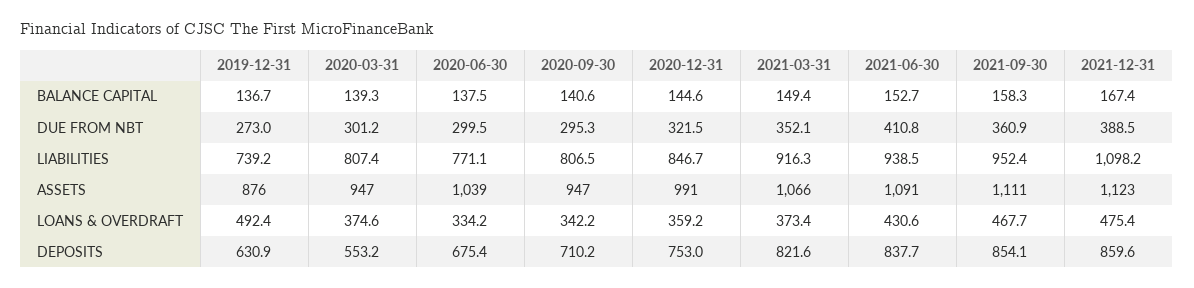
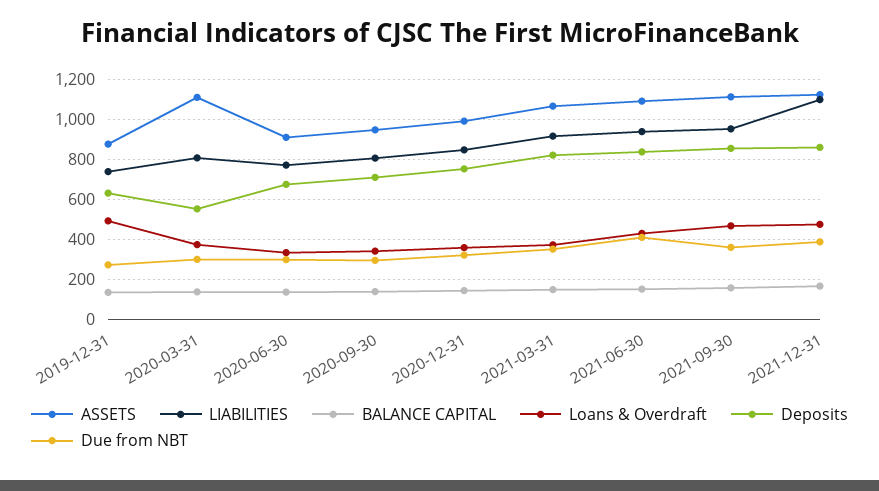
  {
    "BALANCE CAPITAL": {
      "2019-12-31": 136.7,
      "2020-03-31": 139.3,
      "2020-06-30": 137.5,
      "2020-09-30": 140.6,
      "2020-12-31": 144.6,
      "2021-03-31": 149.4,
      "2021-06-30": 152.7,
      "2021-09-30": 158.3,
      "2021-12-31": 167.4
    },
    "DUE FROM NBT": {
      "2019-12-31": 273,
      "2020-03-31": 301.2,
      "2020-06-30": 299.5,
      "2020-09-30": 295.3,
      "2020-12-31": 321.5,
      "2021-03-31": 352.1,
      "2021-06-30": 410.8,
      "2021-09-30": 360.9,
      "2021-12-31": 388.5
    },
    "LIABILITIES": {
      "2019-12-31": 739.2,
      "2020-03-31": 807.4,
      "2020-06-30": 771.1,
      "2020-09-30": 806.5,
      "2020-12-31": 846.7,
      "2021-03-31": 916.3,
      "2021-06-30": 938.5,
      "2021-09-30": 952.4,
      "2021-12-31": 1098.2
    },
    "ASSETS": {
      "2019-12-31": 876,
-     "2020-03-31": 947,
+     "2020-03-31": 1100,
-     "2020-06-30": 1039,
+     "2020-06-30": 900,
      "2020-09-30": 947,
      "2020-12-31": 991,
      "2021-03-31": 1066,
      "2021-06-30": 1091,
      "2021-09-30": 1111,
      "2021-12-31": 1123
    },
    "LOANS & OVERDRAFT": {
      "2019-12-31": 492.4,
      "2020-03-31": 374.6,
      "2020-06-30": 334.2,
      "2020-09-30": 342.2,
      "2020-12-31": 359.2,
      "2021-03-31": 373.4,
      "2021-06-30": 430.6,
      "2021-09-30": 467.7,
      "2021-12-31": 475.4
    },
    "DEPOSITS": {
      "2019-12-31": 630.9,
      "2020-03-31": 553.2,
      "2020-06-30": 675.4,
      "2020-09-30": 710.2,
      "2020-12-31": 753,
      "2021-03-31": 821.6,
      "2021-06-30": 837.7,
      "2021-09-30": 854.1,
      "2021-12-31": 859.6
    }
  }

